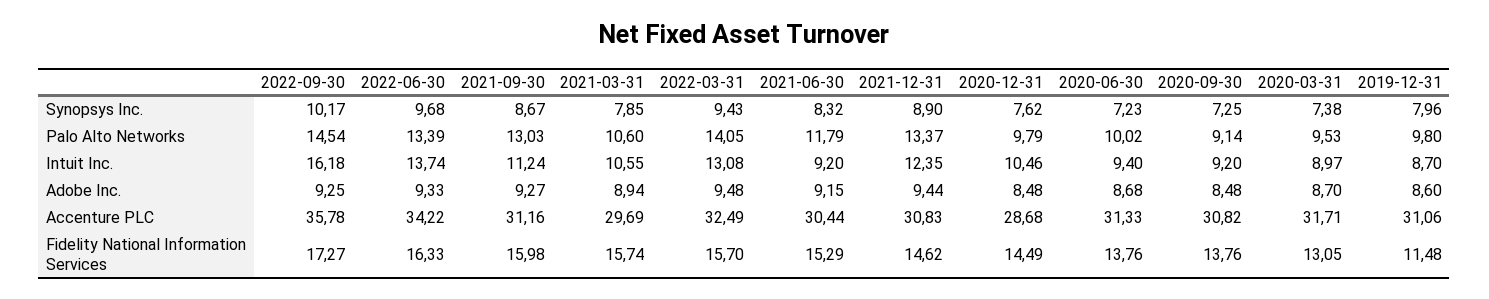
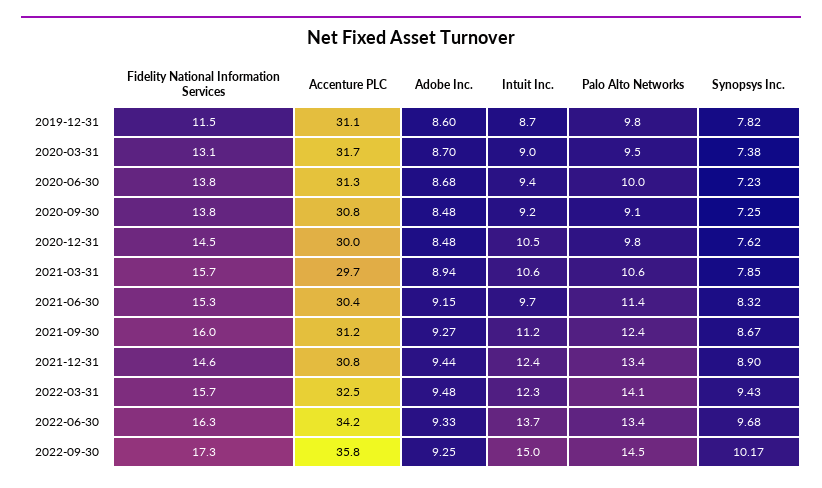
  {
    "2022-09-30": {
      "Synopsys Inc.": 10.17,
      "Palo Alto Networks": 14.54,
-     "Intuit Inc.": 16.18,
+     "Intuit Inc.": 15,
      "Adobe Inc.": 9.25,
      "Accenture PLC": 35.78,
      "Fidelity National Information Services": 17.27
    },
    "2022-06-30": {
      "Synopsys Inc.": 9.68,
      "Palo Alto Networks": 13.39,
      "Intuit Inc.": 13.74,
      "Adobe Inc.": 9.33,
      "Accenture PLC": 34.22,
      "Fidelity National Information Services": 16.33
    },
    "2021-09-30": {
      "Synopsys Inc.": 8.67,
-     "Palo Alto Networks": 13.03,
+     "Palo Alto Networks": 12.4,
      "Intuit Inc.": 11.24,
      "Adobe Inc.": 9.27,
      "Accenture PLC": 31.16,
      "Fidelity National Information Services": 15.98
    },
    "2021-03-31": {
      "Synopsys Inc.": 7.85,
      "Palo Alto Networks": 10.6,
      "Intuit Inc.": 10.55,
      "Adobe Inc.": 8.94,
      "Accenture PLC": 29.69,
      "Fidelity National Information Services": 15.74
    },
    "2022-03-31": {
      "Synopsys Inc.": 9.43,
      "Palo Alto Networks": 14.05,
-     "Intuit Inc.": 13.08,
+     "Intuit Inc.": 12.3,
      "Adobe Inc.": 9.48,
      "Accenture PLC": 32.49,
      "Fidelity National Information Services": 15.7
    },
    "2021-06-30": {
      "Synopsys Inc.": 8.32,
-     "Palo Alto Networks": 11.79,
+     "Palo Alto Networks": 11.4,
-     "Intuit Inc.": 9.2,
+     "Intuit Inc.": 9.7,
      "Adobe Inc.": 9.15,
      "Accenture PLC": 30.44,
      "Fidelity National Information Services": 15.29
    },
    "2021-12-31": {
      "Synopsys Inc.": 8.9,
      "Palo Alto Networks": 13.37,
      "Intuit Inc.": 12.35,
      "Adobe Inc.": 9.44,
      "Accenture PLC": 30.83,
      "Fidelity National Information Services": 14.62
    },
    "2020-12-31": {
      "Synopsys Inc.": 7.62,
      "Palo Alto Networks": 9.79,
      "Intuit Inc.": 10.46,
      "Adobe Inc.": 8.48,
-     "Accenture PLC": 28.68,
+     "Accenture PLC": 30,
      "Fidelity National Information Services": 14.49
    },
    "2020-06-30": {
      "Synopsys Inc.": 7.23,
      "Palo Alto Networks": 10.02,
      "Intuit Inc.": 9.4,
      "Adobe Inc.": 8.68,
      "Accenture PLC": 31.33,
      "Fidelity National Information Services": 13.76
    },
    "2020-09-30": {
      "Synopsys Inc.": 7.25,
      "Palo Alto Networks": 9.14,
      "Intuit Inc.": 9.2,
      "Adobe Inc.": 8.48,
      "Accenture PLC": 30.82,
      "Fidelity National Information Services": 13.76
    },
    "2020-03-31": {
      "Synopsys Inc.": 7.38,
      "Palo Alto Networks": 9.53,
      "Intuit Inc.": 8.97,
      "Adobe Inc.": 8.7,
      "Accenture PLC": 31.71,
      "Fidelity National Information Services": 13.05
    },
    "2019-12-31": {
-     "Synopsys Inc.": 7.96,
+     "Synopsys Inc.": 7.82,
      "Palo Alto Networks": 9.8,
      "Intuit Inc.": 8.7,
      "Adobe Inc.": 8.6,
      "Accenture PLC": 31.06,
      "Fidelity National Information Services": 11.48
    }
  }

